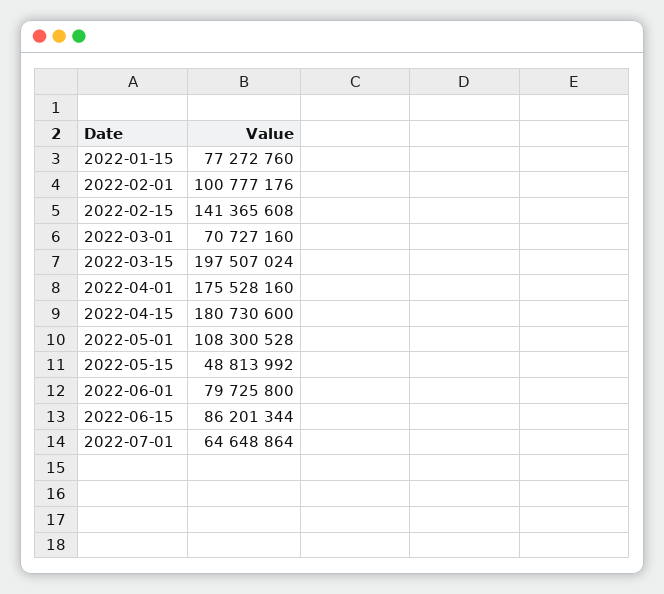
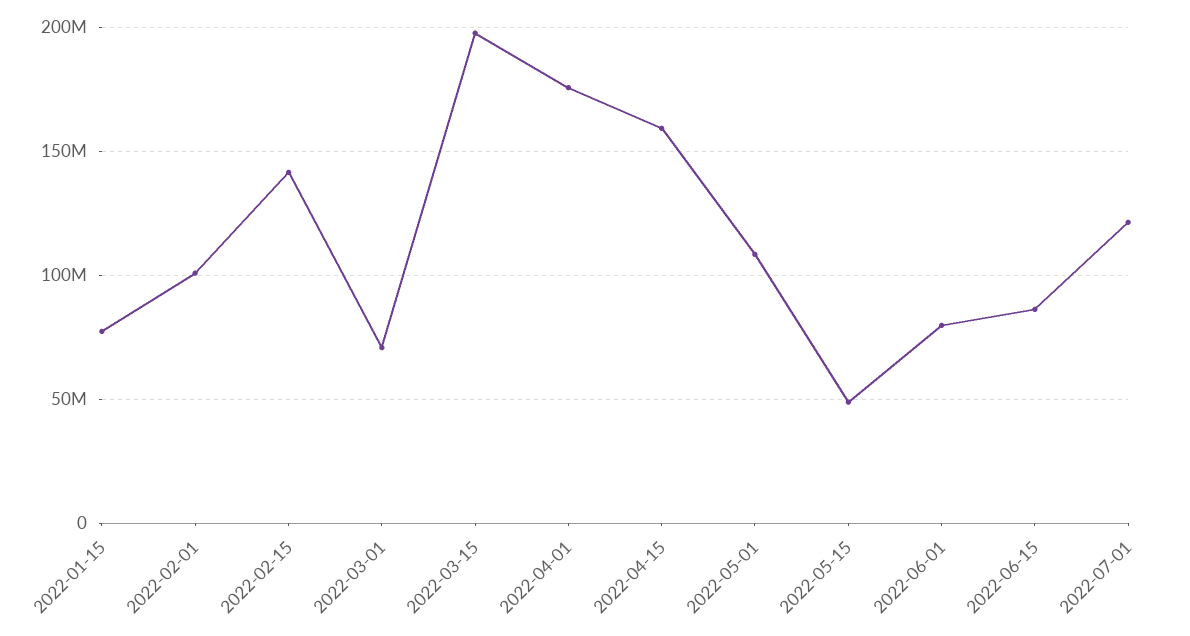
  {
    "2022-01-15": 77272760,
    "2022-02-01": 100777176,
    "2022-02-15": 141365608,
    "2022-03-01": 70727160,
    "2022-03-15": 197507024,
    "2022-04-01": 175528160,
-   "2022-04-15": 180730600,
+   "2022-04-15": 160000000,
    "2022-05-01": 108300528,
    "2022-05-15": 48813992,
    "2022-06-01": 79725800,
    "2022-06-15": 86201344,
-   "2022-07-01": 64648864
+   "2022-07-01": 120000000
  }

